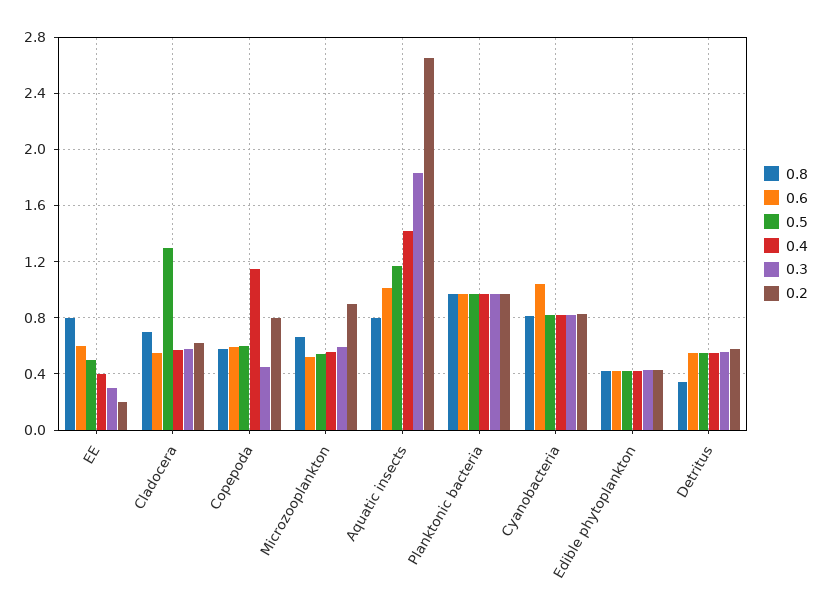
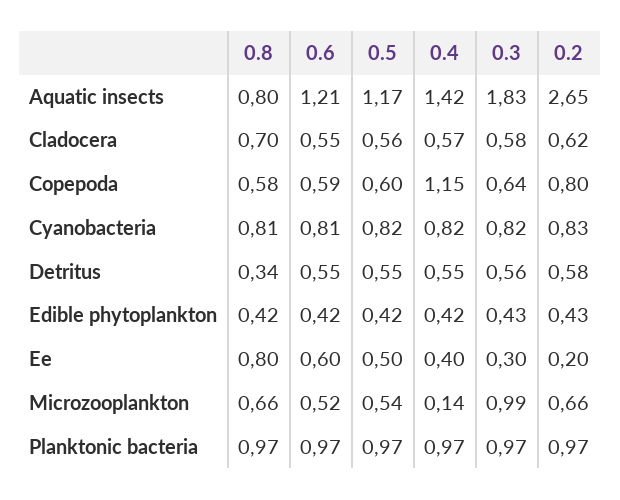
  {
    "0.8": {
      "EE": 0.8,
      "Cladocera": 0.7,
      "Copepoda": 0.58,
      "Microzooplankton": 0.66,
      "Aquatic insects": 0.8,
      "Planktonic bacteria": 0.97,
      "Cyanobacteria": 0.81,
      "Edible phytoplankton": 0.42,
      "Detritus": 0.34
    },
    "0.6": {
      "EE": 0.6,
      "Cladocera": 0.55,
      "Copepoda": 0.59,
      "Microzooplankton": 0.52,
-     "Aquatic insects": 1,
+     "Aquatic insects": 1.21,
      "Planktonic bacteria": 0.97,
-     "Cyanobacteria": 1.05,
+     "Cyanobacteria": 0.81,
      "Edible phytoplankton": 0.42,
      "Detritus": 0.55
    },
    "0.5": {
      "EE": 0.5,
-     "Cladocera": 1.3,
+     "Cladocera": 0.56,
      "Copepoda": 0.6,
      "Microzooplankton": 0.54,
      "Aquatic insects": 1.17,
      "Planktonic bacteria": 0.97,
      "Cyanobacteria": 0.82,
      "Edible phytoplankton": 0.42,
      "Detritus": 0.55
    },
    "0.4": {
      "EE": 0.4,
      "Cladocera": 0.57,
      "Copepoda": 1.15,
-     "Microzooplankton": 0.55,
+     "Microzooplankton": 0.14,
      "Aquatic insects": 1.42,
      "Planktonic bacteria": 0.97,
      "Cyanobacteria": 0.82,
      "Edible phytoplankton": 0.42,
      "Detritus": 0.55
    },
    "0.3": {
      "EE": 0.3,
      "Cladocera": 0.58,
-     "Copepoda": 0.45,
+     "Copepoda": 0.64,
-     "Microzooplankton": 0.6,
+     "Microzooplankton": 0.99,
      "Aquatic insects": 1.83,
      "Planktonic bacteria": 0.97,
      "Cyanobacteria": 0.82,
      "Edible phytoplankton": 0.43,
      "Detritus": 0.56
    },
    "0.2": {
      "EE": 0.2,
      "Cladocera": 0.62,
      "Copepoda": 0.8,
-     "Microzooplankton": 0.9,
+     "Microzooplankton": 0.66,
      "Aquatic insects": 2.65,
      "Planktonic bacteria": 0.97,
      "Cyanobacteria": 0.83,
      "Edible phytoplankton": 0.43,
      "Detritus": 0.58
    }
  }

